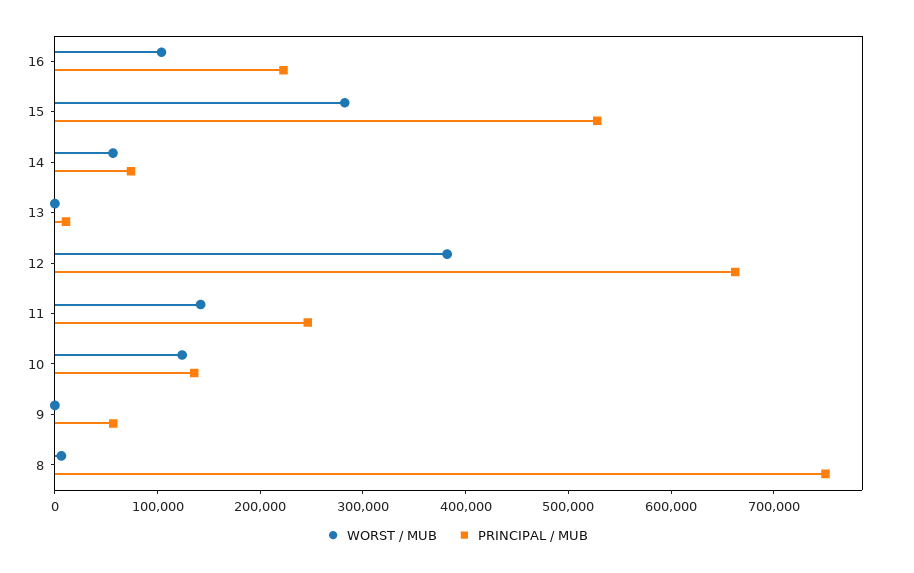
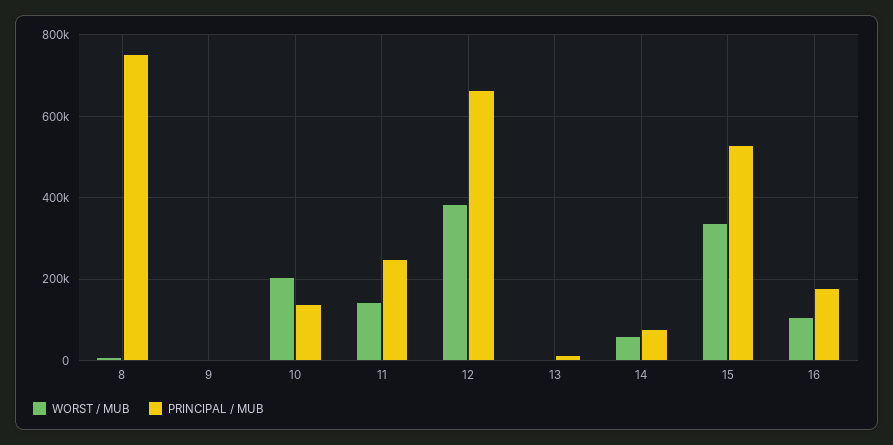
  {
    "WORST / MUB": {
      "16": 100000,
-     "15": 280000,
+     "15": 340000,
      "14": 60000,
      "13": 0,
      "12": 380000,
      "11": 140000,
-     "10": 120000,
+     "10": 200000,
      "9": 0,
      "8": 0
    },
    "PRINCIPAL / MUB": {
-     "16": 220000,
+     "16": 180000,
      "15": 520000,
      "14": 80000,
      "13": 20000,
      "12": 660000,
      "11": 240000,
      "10": 140000,
-     "9": 60000,
+     "9": 0,
      "8": 760000
    }
  }

